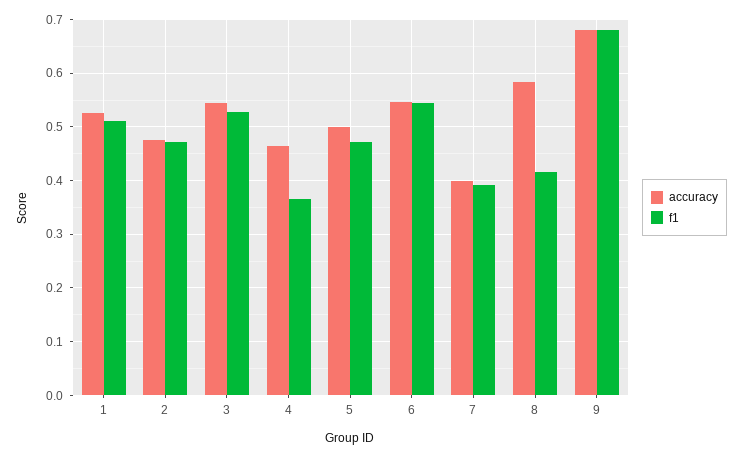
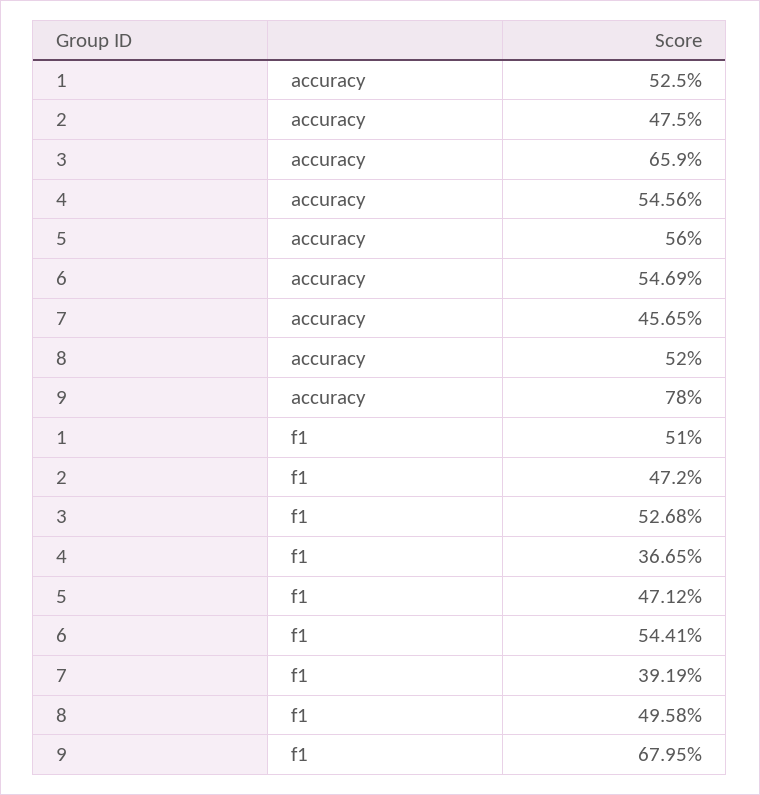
  {
    "accuracy": {
      "1": 0.525,
      "2": 0.475,
-     "3": 0.54,
+     "3": 0.659,
-     "4": 0.46,
+     "4": 0.5456,
-     "5": 0.5,
+     "5": 0.56,
      "6": 0.5469,
-     "7": 0.4,
+     "7": 0.4565,
-     "8": 0.58,
+     "8": 0.52,
-     "9": 0.68
+     "9": 0.78
    },
    "f1": {
      "1": 0.51,
      "2": 0.472,
      "3": 0.5268,
      "4": 0.3665,
      "5": 0.4712,
      "6": 0.5441,
      "7": 0.3919,
-     "8": 0.42,
+     "8": 0.4958,
      "9": 0.6795
    }
  }

